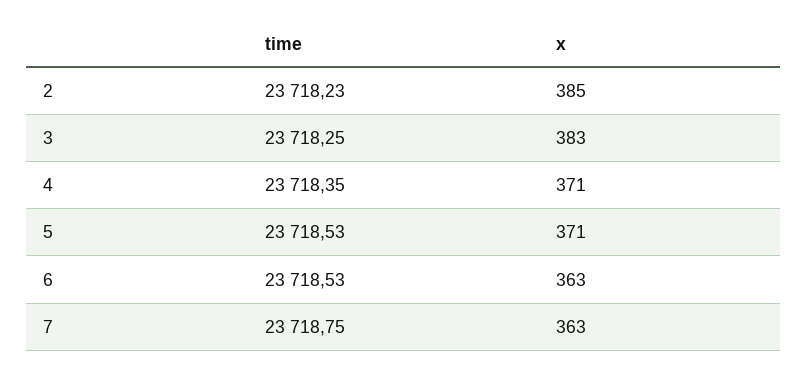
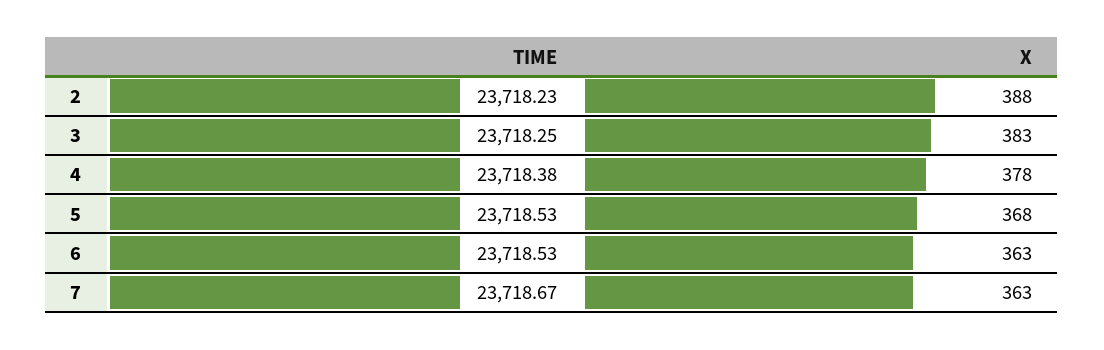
  {
    "time": {
      "2": 23718.23,
      "3": 23718.25,
-     "4": 23718.35,
+     "4": 23718.38,
      "5": 23718.53,
      "6": 23718.53,
-     "7": 23718.75
+     "7": 23718.67
    },
    "x": {
-     "2": 385,
+     "2": 388,
      "3": 383,
-     "4": 371,
+     "4": 378,
-     "5": 371,
+     "5": 368,
      "6": 363,
      "7": 363
    }
  }

